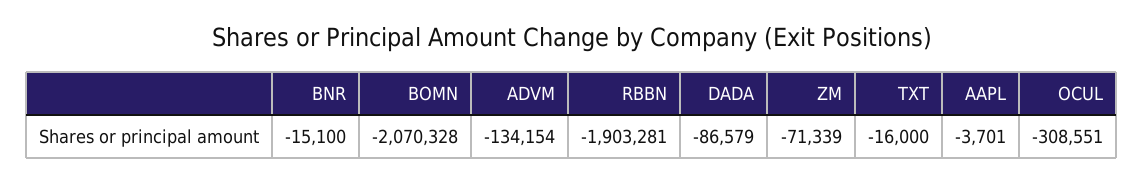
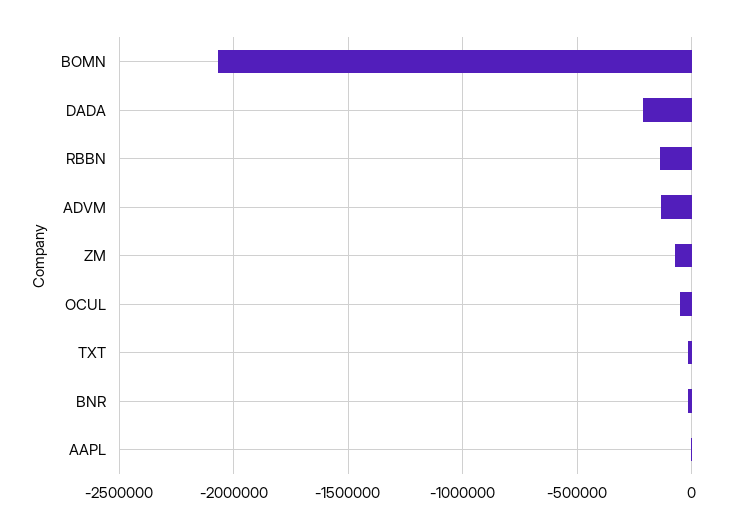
  {
    "BNR": -15100,
    "BOMN": -2070328,
    "ADVM": -134154,
-   "RBBN": -1903281,
+   "RBBN": -150000,
-   "DADA": -86579,
+   "DADA": -200000,
    "ZM": -71339,
    "TXT": -16000,
    "AAPL": -3701,
-   "OCUL": -308551
+   "OCUL": -50000
  }

